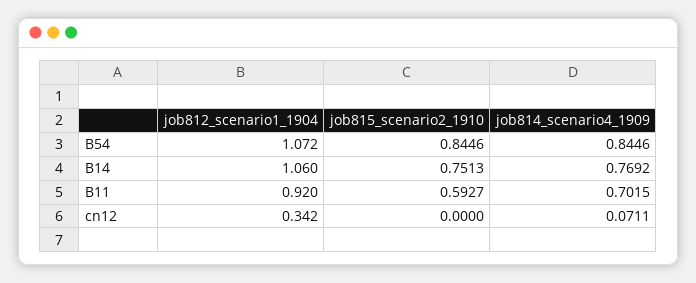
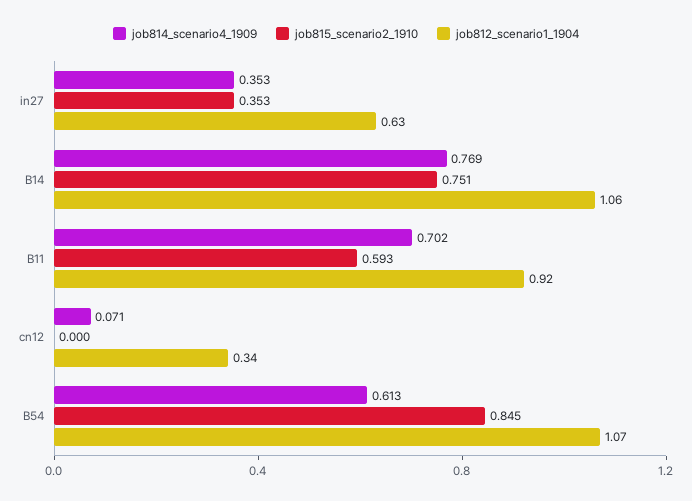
  {
    "job812_scenario1_1904": {
      "B54": 1.072,
      "B14": 1.06,
      "B11": 0.92,
-     "cn12": 0.342
+     "cn12": 0.342,
+     "in27": 0.63
    },
    "job815_scenario2_1910": {
      "B54": 0.8446,
      "B14": 0.7513,
      "B11": 0.5927,
-     "cn12": 0
+     "cn12": 0,
+     "in27": 0.353
    },
    "job814_scenario4_1909": {
-     "B54": 0.8446,
+     "B54": 0.613,
      "B14": 0.7692,
      "B11": 0.7015,
-     "cn12": 0.0711
+     "cn12": 0.0711,
+     "in27": 0.353
    }
  }

